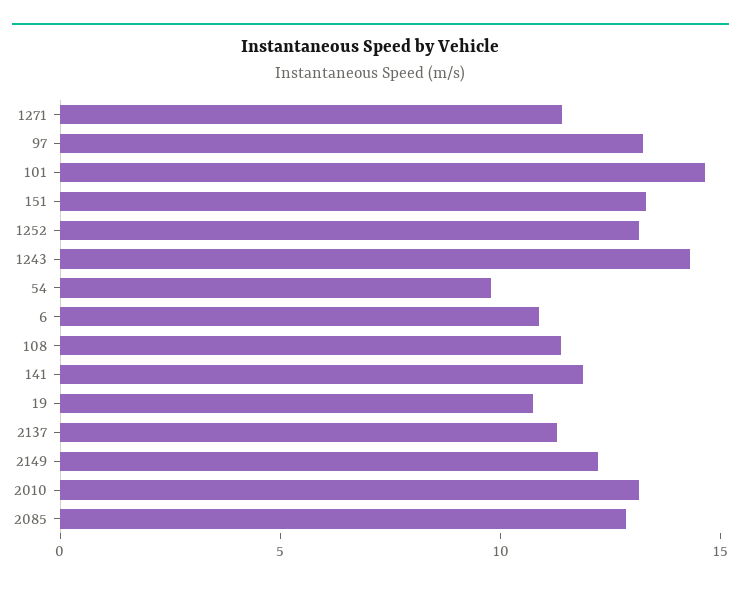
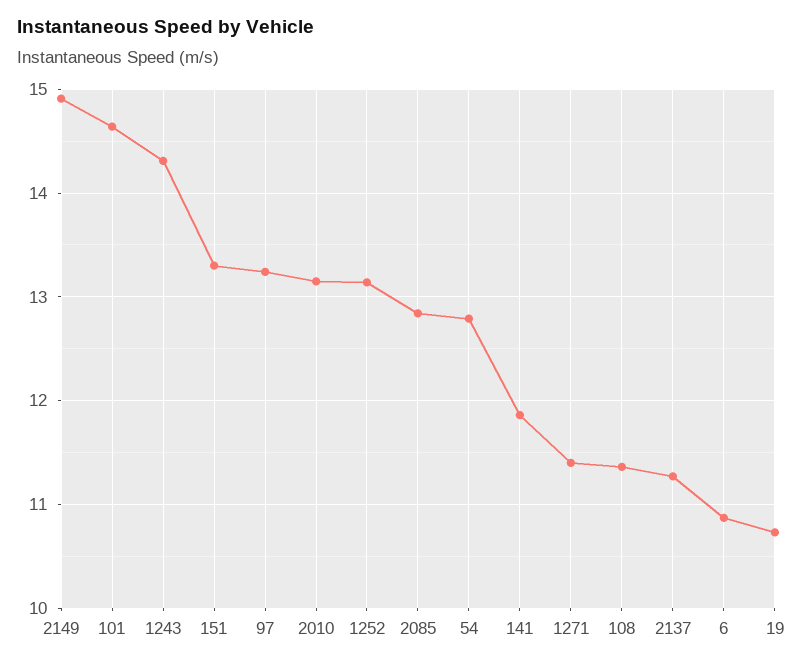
  {
    "1271": 11.4,
    "97": 13.2,
    "101": 14.6,
    "151": 13.3,
    "1252": 13.1,
    "1243": 14.3,
-   "54": 10,
+   "54": 12.8,
    "6": 10.9,
    "108": 11.4,
    "141": 11.9,
    "19": 10.7,
    "2137": 11.3,
-   "2149": 12,
+   "2149": 14.9,
    "2010": 13.2,
    "2085": 12.8
  }

